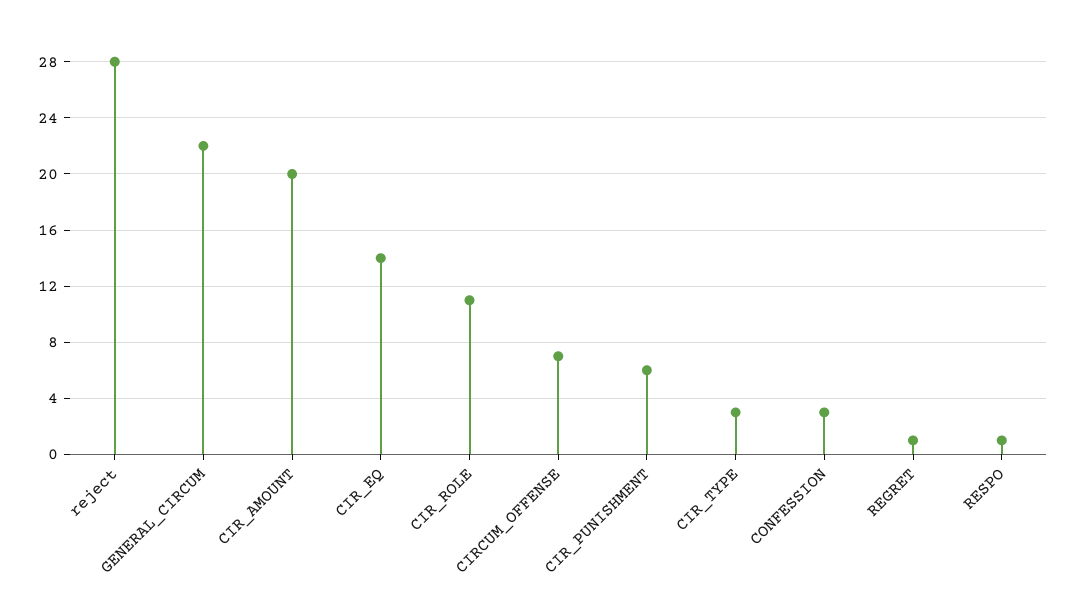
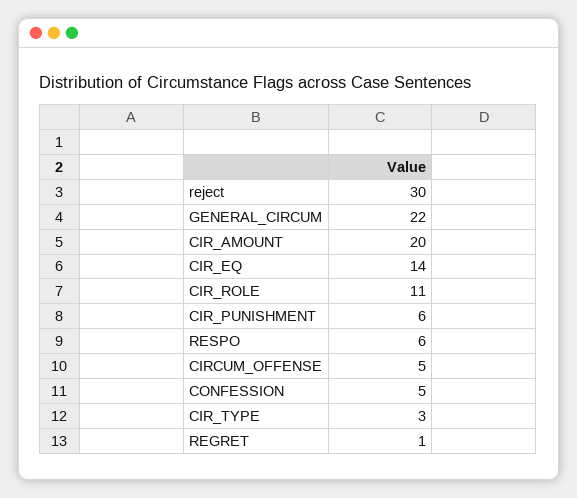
  {
-   "reject": 28,
+   "reject": 30,
    "GENERAL_CIRCUM": 22,
    "CIR_AMOUNT": 20,
    "CIR_EQ": 14,
    "CIR_ROLE": 11,
-   "CIRCUM_OFFENSE": 7,
+   "CIRCUM_OFFENSE": 5,
    "CIR_PUNISHMENT": 6,
    "CIR_TYPE": 3,
-   "CONFESSION": 3,
+   "CONFESSION": 5,
    "REGRET": 1,
-   "RESPO": 1
+   "RESPO": 6
  }

